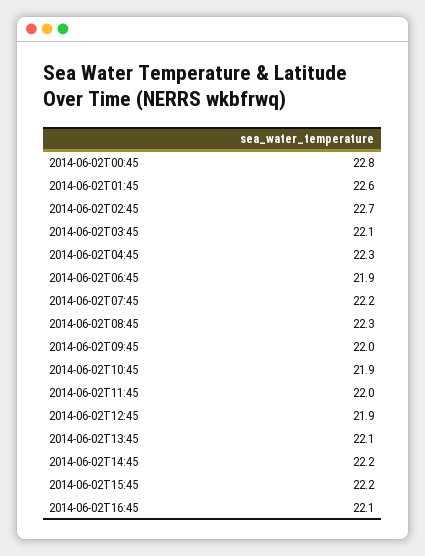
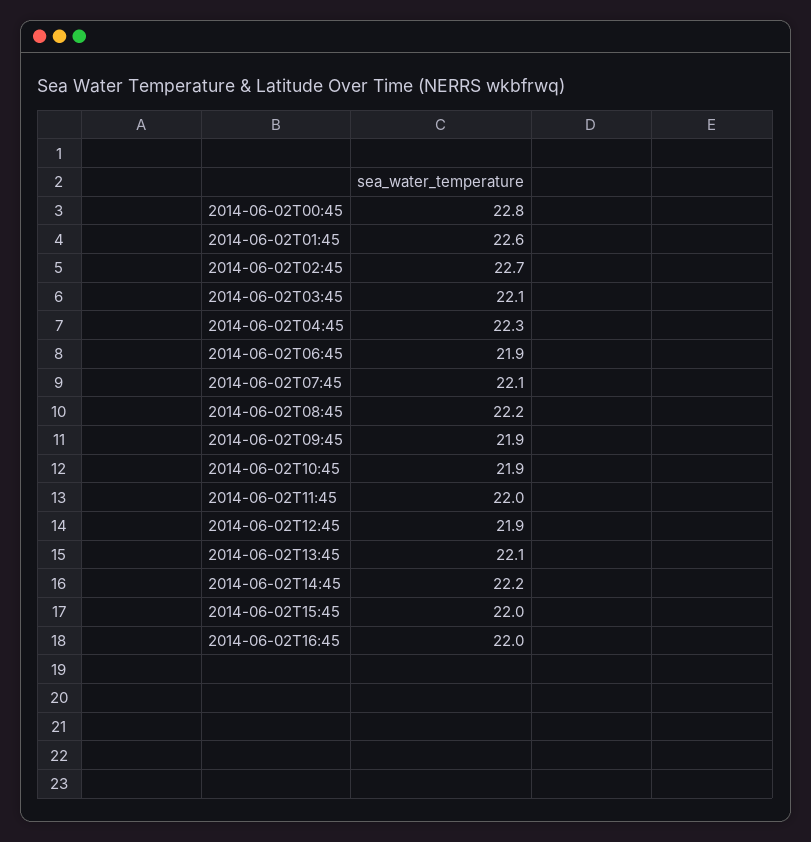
  {
    "2014-06-02T00:45": 22.8,
    "2014-06-02T01:45": 22.6,
    "2014-06-02T02:45": 22.7,
    "2014-06-02T03:45": 22.1,
    "2014-06-02T04:45": 22.3,
    "2014-06-02T06:45": 21.9,
-   "2014-06-02T07:45": 22.2,
+   "2014-06-02T07:45": 22.1,
-   "2014-06-02T08:45": 22.3,
+   "2014-06-02T08:45": 22.2,
-   "2014-06-02T09:45": 22,
+   "2014-06-02T09:45": 21.9,
    "2014-06-02T10:45": 21.9,
    "2014-06-02T11:45": 22,
    "2014-06-02T12:45": 21.9,
    "2014-06-02T13:45": 22.1,
    "2014-06-02T14:45": 22.2,
-   "2014-06-02T15:45": 22.2,
+   "2014-06-02T15:45": 22,
-   "2014-06-02T16:45": 22.1
+   "2014-06-02T16:45": 22
  }

